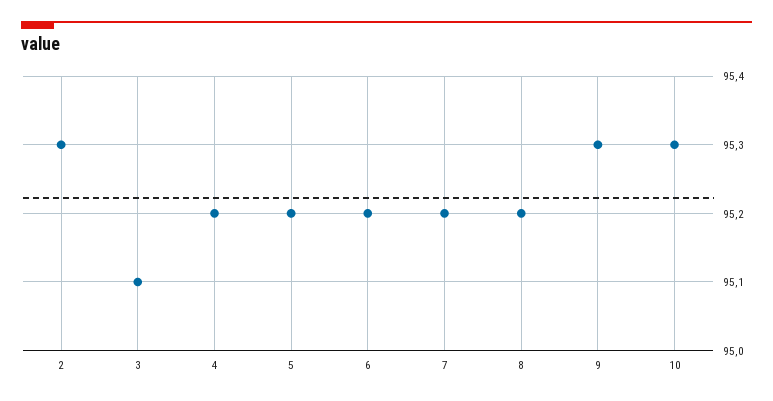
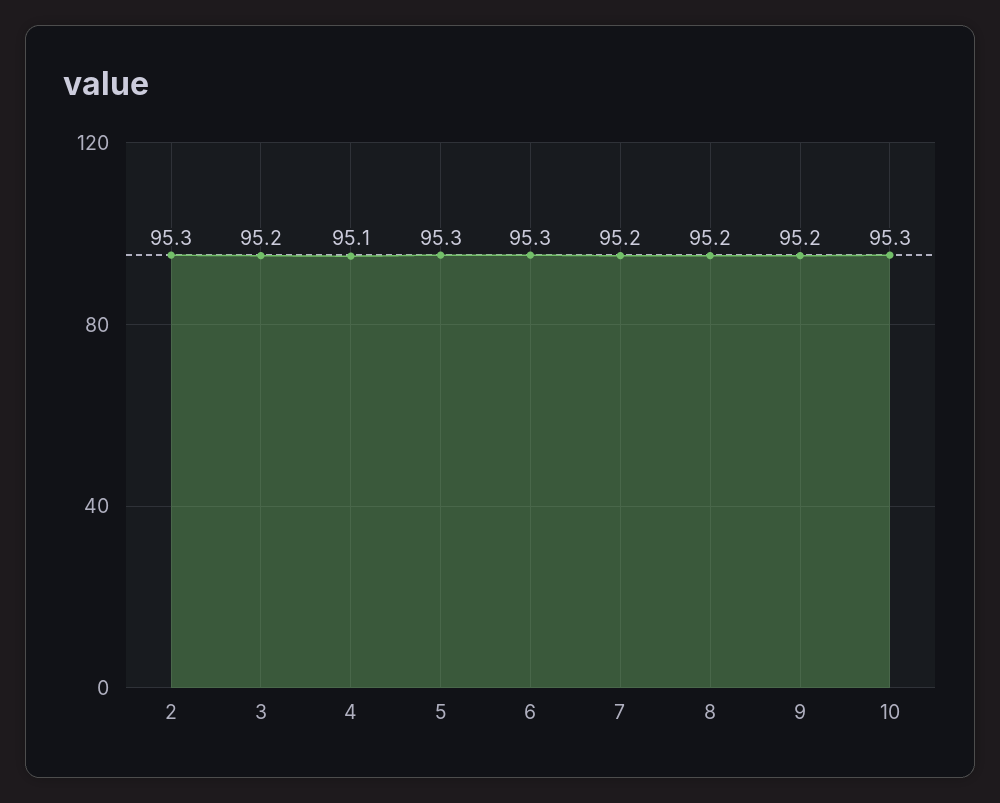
  {
    "2": 95.3,
-   "3": 95.1,
+   "3": 95.2,
-   "4": 95.2,
+   "4": 95.1,
-   "5": 95.2,
+   "5": 95.3,
-   "6": 95.2,
+   "6": 95.3,
    "7": 95.2,
    "8": 95.2,
-   "9": 95.3,
+   "9": 95.2,
    "10": 95.3
  }

